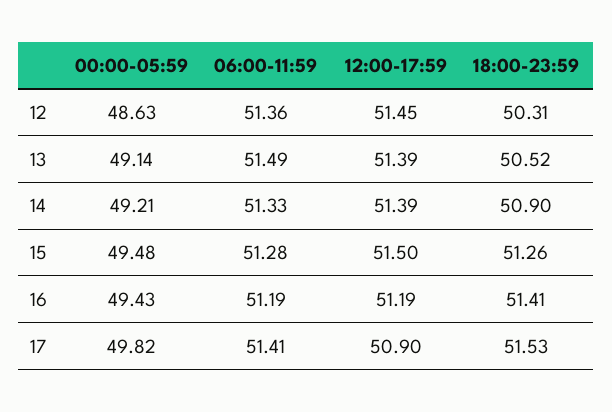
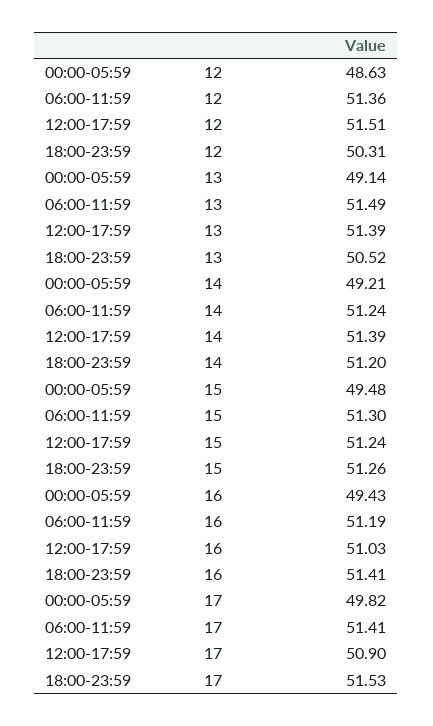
  {
    "00:00-05:59": {
      "12": 48.63,
      "13": 49.14,
      "14": 49.21,
      "15": 49.48,
      "16": 49.43,
      "17": 49.82
    },
    "06:00-11:59": {
      "12": 51.36,
      "13": 51.49,
-     "14": 51.33,
+     "14": 51.24,
-     "15": 51.28,
+     "15": 51.3,
      "16": 51.19,
      "17": 51.41
    },
    "12:00-17:59": {
-     "12": 51.45,
+     "12": 51.51,
      "13": 51.39,
      "14": 51.39,
-     "15": 51.5,
+     "15": 51.24,
-     "16": 51.19,
+     "16": 51.03,
      "17": 50.9
    },
    "18:00-23:59": {
      "12": 50.31,
      "13": 50.52,
-     "14": 50.9,
+     "14": 51.2,
      "15": 51.26,
      "16": 51.41,
      "17": 51.53
    }
  }

